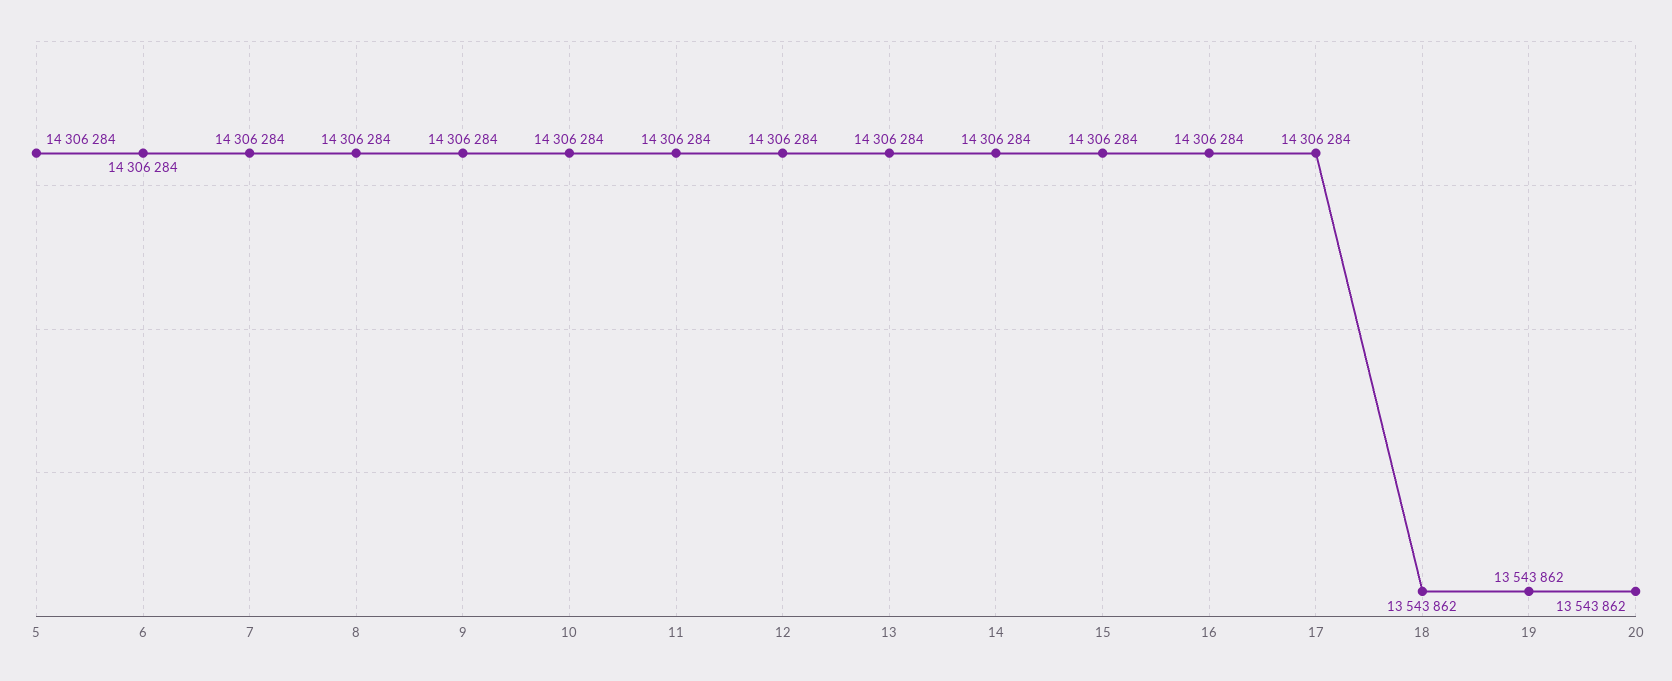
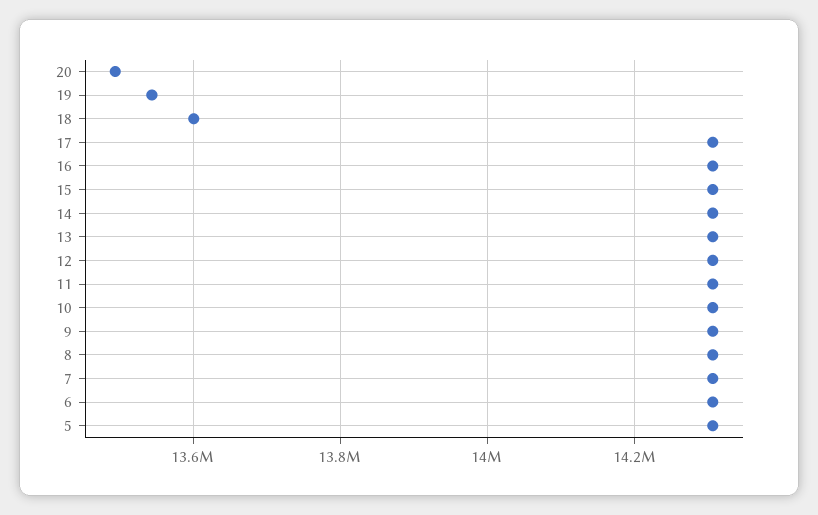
  {
    "5": 14306284,
    "6": 14306284,
    "7": 14306284,
    "8": 14306284,
    "9": 14306284,
    "10": 14306284,
    "11": 14306284,
    "12": 14306284,
    "13": 14306284,
    "14": 14306284,
    "15": 14306284,
    "16": 14306284,
    "17": 14306284,
-   "18": 13543862,
+   "18": 13600000,
    "19": 13543862,
-   "20": 13543862
+   "20": 13500000
  }

